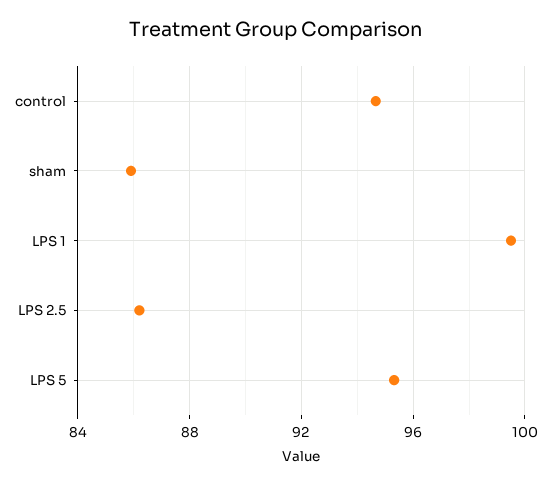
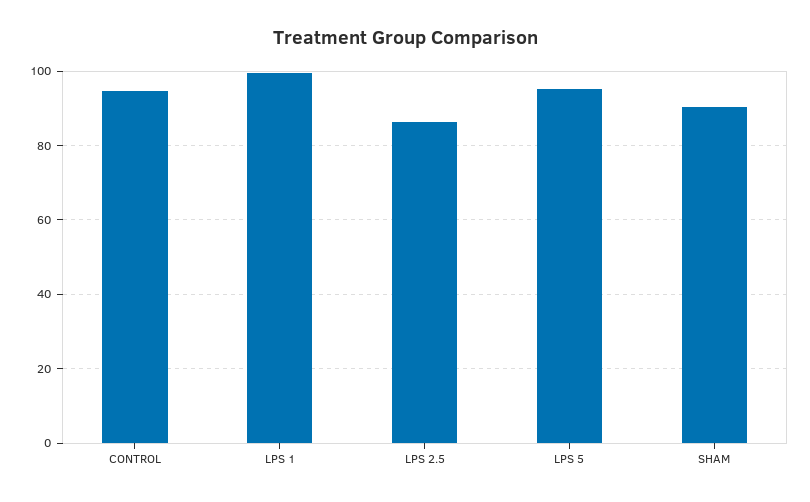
  {
    "control": 94.5,
-   "sham": 86,
+   "sham": 90,
    "LPS 1": 99.5,
    "LPS 2.5": 86,
    "LPS 5": 95.5
  }

